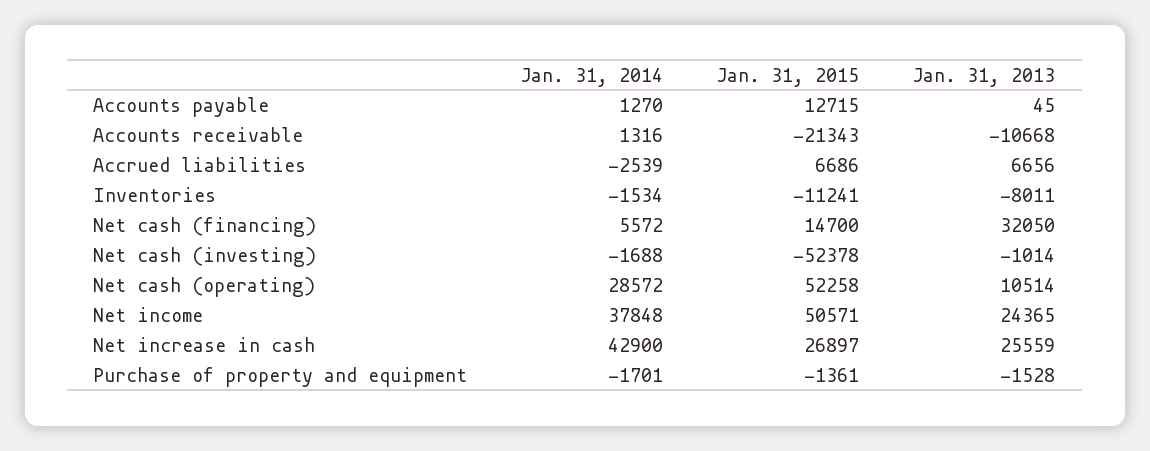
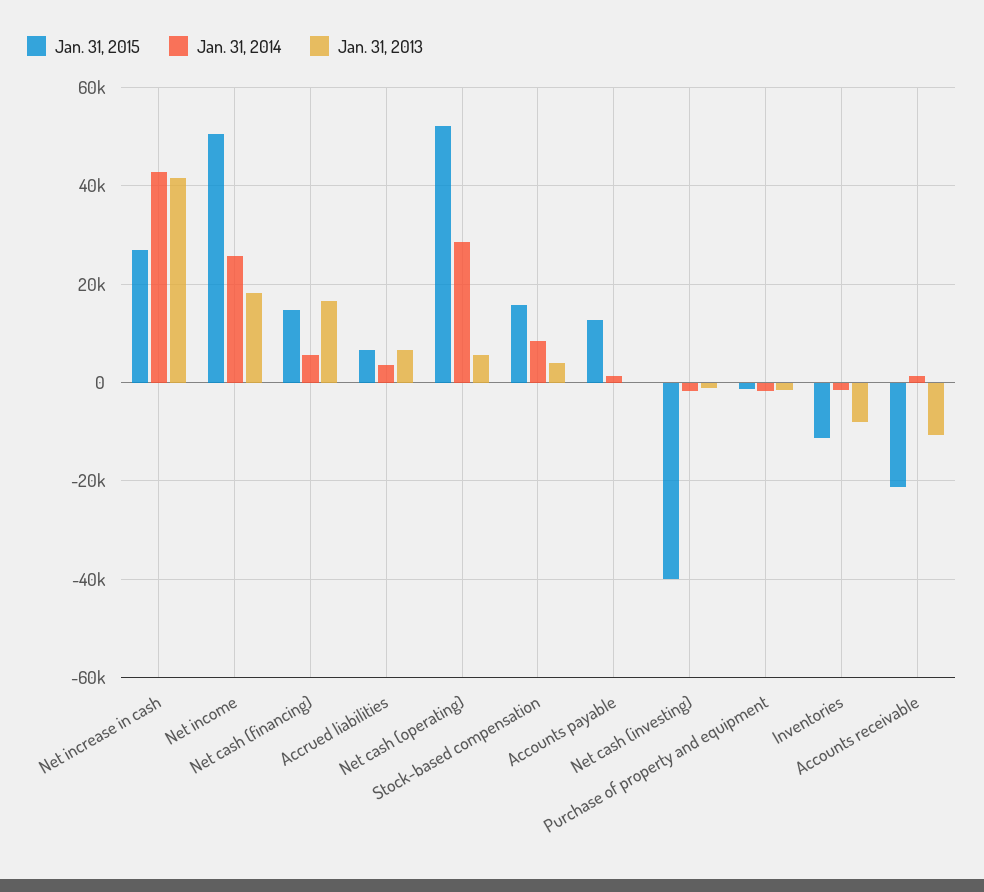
  {
    "Jan. 31, 2014": {
      "Accounts payable": 1270,
      "Accounts receivable": 1316,
-     "Accrued liabilities": -2539,
+     "Accrued liabilities": 4000,
      "Inventories": -1534,
      "Net cash (financing)": 5572,
      "Net cash (investing)": -1688,
      "Net cash (operating)": 28572,
-     "Net income": 37848,
+     "Net income": 26000,
      "Net increase in cash": 42900,
-     "Purchase of property and equipment": -1701
+     "Purchase of property and equipment": -1701,
+     "Stock-based compensation": 8000
    },
    "Jan. 31, 2015": {
      "Accounts payable": 12715,
      "Accounts receivable": -21343,
      "Accrued liabilities": 6686,
      "Inventories": -11241,
      "Net cash (financing)": 14700,
-     "Net cash (investing)": -52378,
+     "Net cash (investing)": -40000,
      "Net cash (operating)": 52258,
      "Net income": 50571,
      "Net increase in cash": 26897,
-     "Purchase of property and equipment": -1361
+     "Purchase of property and equipment": -1361,
+     "Stock-based compensation": 16000
    },
    "Jan. 31, 2013": {
      "Accounts payable": 45,
      "Accounts receivable": -10668,
      "Accrued liabilities": 6656,
      "Inventories": -8011,
-     "Net cash (financing)": 32050,
+     "Net cash (financing)": 16000,
      "Net cash (investing)": -1014,
-     "Net cash (operating)": 10514,
+     "Net cash (operating)": 6000,
-     "Net income": 24365,
+     "Net income": 18000,
-     "Net increase in cash": 25559,
+     "Net increase in cash": 42000,
-     "Purchase of property and equipment": -1528
+     "Purchase of property and equipment": -1528,
+     "Stock-based compensation": 4000
    }
  }

